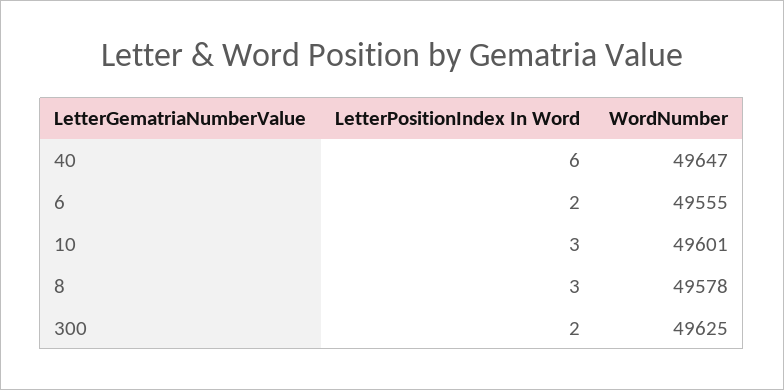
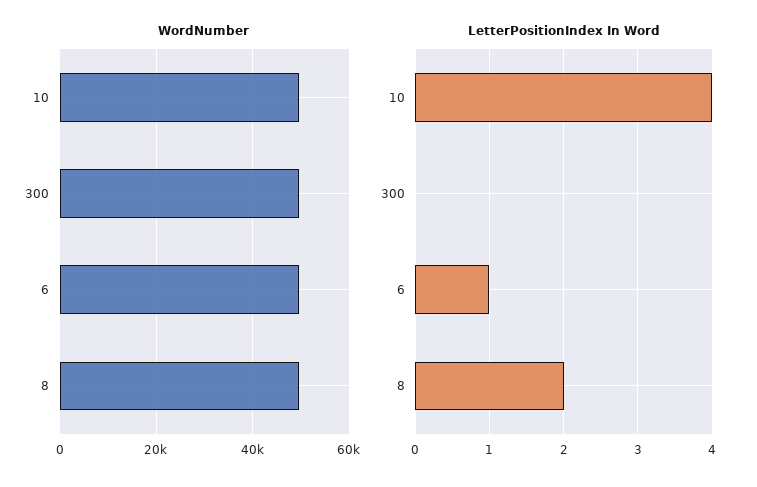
  {
    "LetterPositionIndex In Word": {
-     "40": 6,
-     "6": 2,
+     "6": 1,
-     "10": 3,
+     "10": 4,
-     "8": 3,
+     "8": 2,
-     "300": 2
+     "300": 0
    },
    "WordNumber": {
-     "40": 49647,
      "6": 49555,
      "10": 49601,
      "8": 49578,
      "300": 49625
    }
  }

